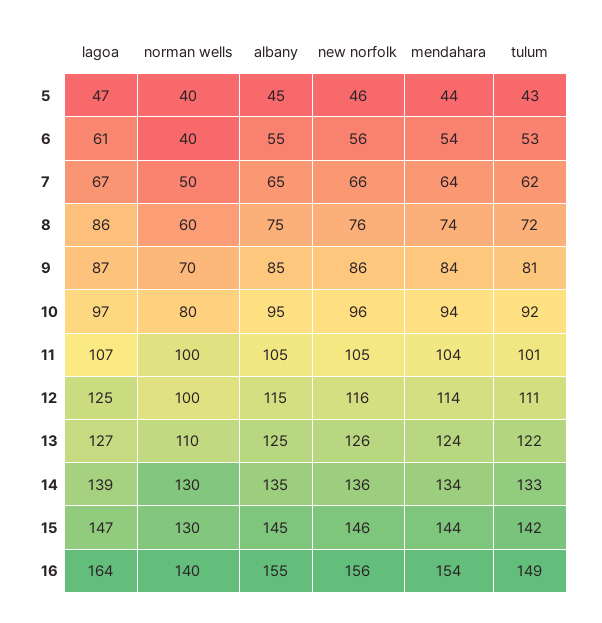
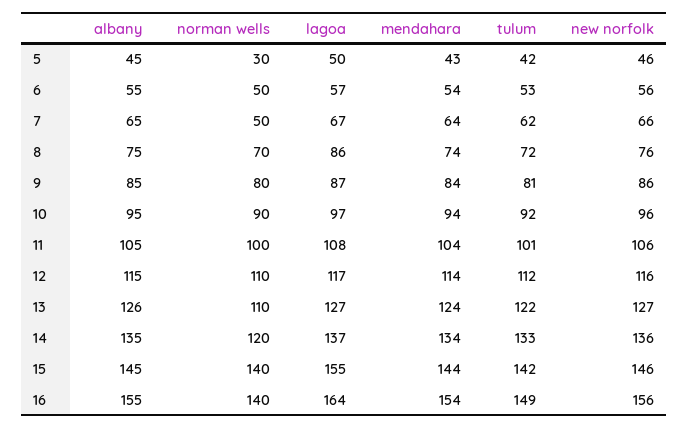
  {
    "lagoa": {
-     "5": 47,
+     "5": 50,
-     "6": 61,
+     "6": 57,
      "7": 67,
      "8": 86,
      "9": 87,
      "10": 97,
-     "11": 107,
+     "11": 108,
-     "12": 125,
+     "12": 117,
      "13": 127,
-     "14": 139,
+     "14": 137,
-     "15": 147,
+     "15": 155,
      "16": 164
    },
    "norman wells": {
-     "5": 40,
+     "5": 30,
-     "6": 40,
+     "6": 50,
      "7": 50,
-     "8": 60,
+     "8": 70,
-     "9": 70,
+     "9": 80,
-     "10": 80,
+     "10": 90,
      "11": 100,
-     "12": 100,
+     "12": 110,
      "13": 110,
-     "14": 130,
+     "14": 120,
-     "15": 130,
+     "15": 140,
      "16": 140
    },
    "albany": {
      "5": 45,
      "6": 55,
      "7": 65,
      "8": 75,
      "9": 85,
      "10": 95,
      "11": 105,
      "12": 115,
-     "13": 125,
+     "13": 126,
      "14": 135,
      "15": 145,
      "16": 155
    },
    "new norfolk": {
      "5": 46,
      "6": 56,
      "7": 66,
      "8": 76,
      "9": 86,
      "10": 96,
-     "11": 105,
+     "11": 106,
      "12": 116,
-     "13": 126,
+     "13": 127,
      "14": 136,
      "15": 146,
      "16": 156
    },
    "mendahara": {
-     "5": 44,
+     "5": 43,
      "6": 54,
      "7": 64,
      "8": 74,
      "9": 84,
      "10": 94,
      "11": 104,
      "12": 114,
      "13": 124,
      "14": 134,
      "15": 144,
      "16": 154
    },
    "tulum": {
-     "5": 43,
+     "5": 42,
      "6": 53,
      "7": 62,
      "8": 72,
      "9": 81,
      "10": 92,
      "11": 101,
-     "12": 111,
+     "12": 112,
      "13": 122,
      "14": 133,
      "15": 142,
      "16": 149
    }
  }

